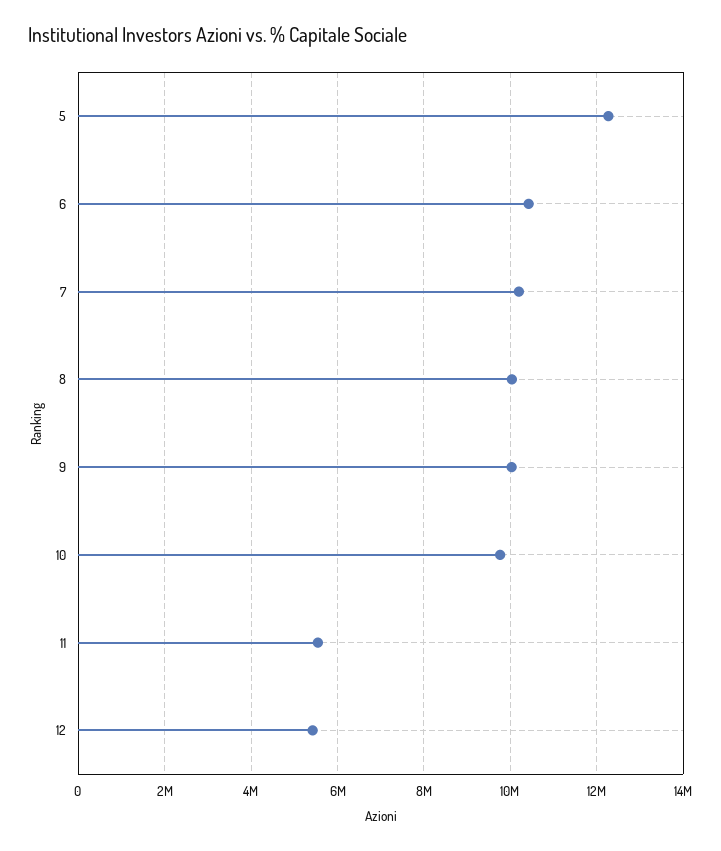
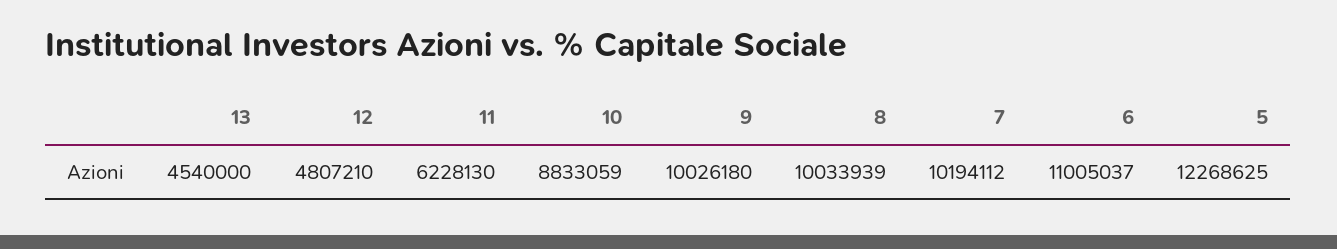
  {
    "5": 12268625,
-   "6": 10400000,
+   "6": 11005037,
    "7": 10194112,
    "8": 10033939,
    "9": 10026180,
-   "10": 9800000,
+   "10": 8833059,
-   "11": 5600000,
+   "11": 6228130,
-   "12": 5400000
+   "12": 4807210,
+   "13": 4540000
  }

